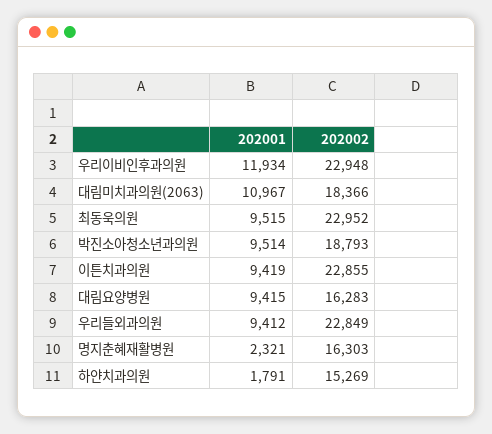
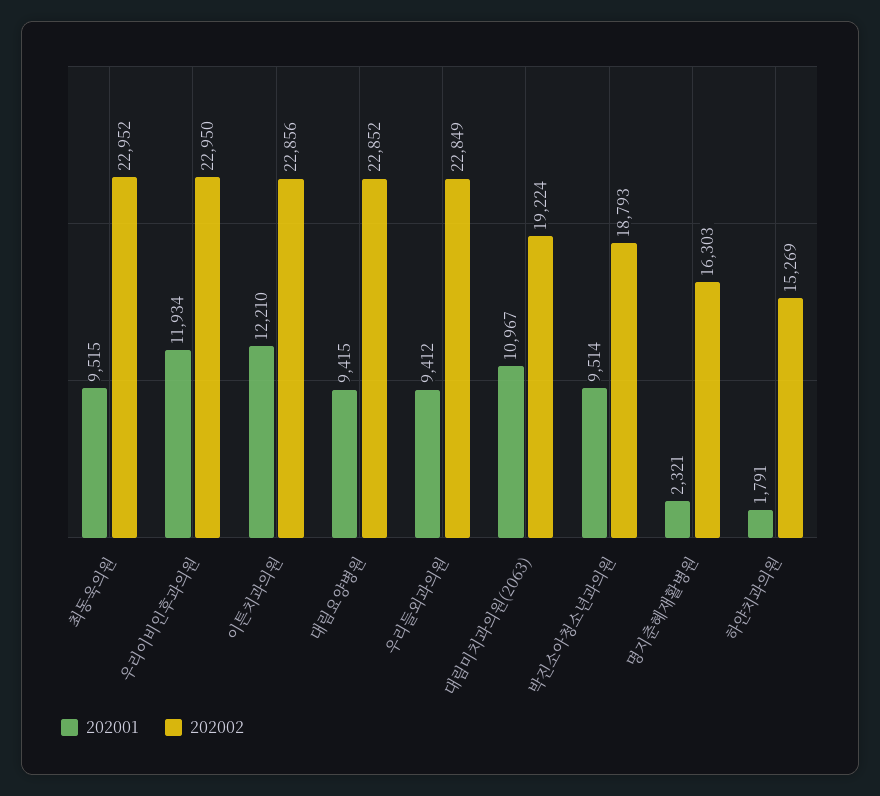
  {
    "202001": {
      "우리이비인후과의원": 11934,
      "대림미치과의원(2063)": 10967,
      "최동욱의원": 9515,
      "박진소아청소년과의원": 9514,
-     "이튼치과의원": 9419,
+     "이튼치과의원": 12210,
      "대림요양병원": 9415,
      "우리들외과의원": 9412,
      "명지춘혜재활병원": 2321,
      "하얀치과의원": 1791
    },
    "202002": {
-     "우리이비인후과의원": 22948,
+     "우리이비인후과의원": 22950,
-     "대림미치과의원(2063)": 18366,
+     "대림미치과의원(2063)": 19224,
      "최동욱의원": 22952,
      "박진소아청소년과의원": 18793,
-     "이튼치과의원": 22855,
+     "이튼치과의원": 22856,
-     "대림요양병원": 16283,
+     "대림요양병원": 22852,
      "우리들외과의원": 22849,
      "명지춘혜재활병원": 16303,
      "하얀치과의원": 15269
    }
  }

